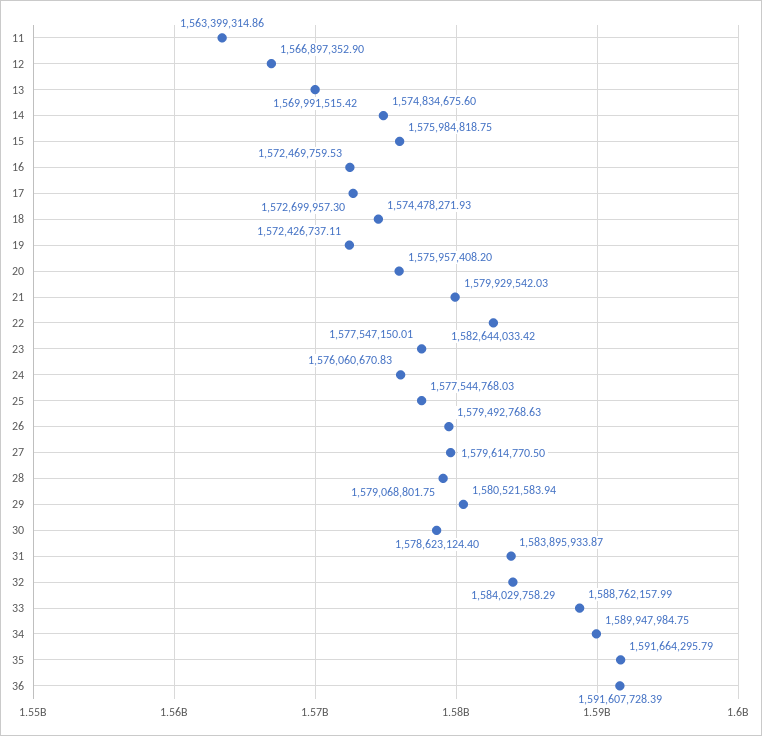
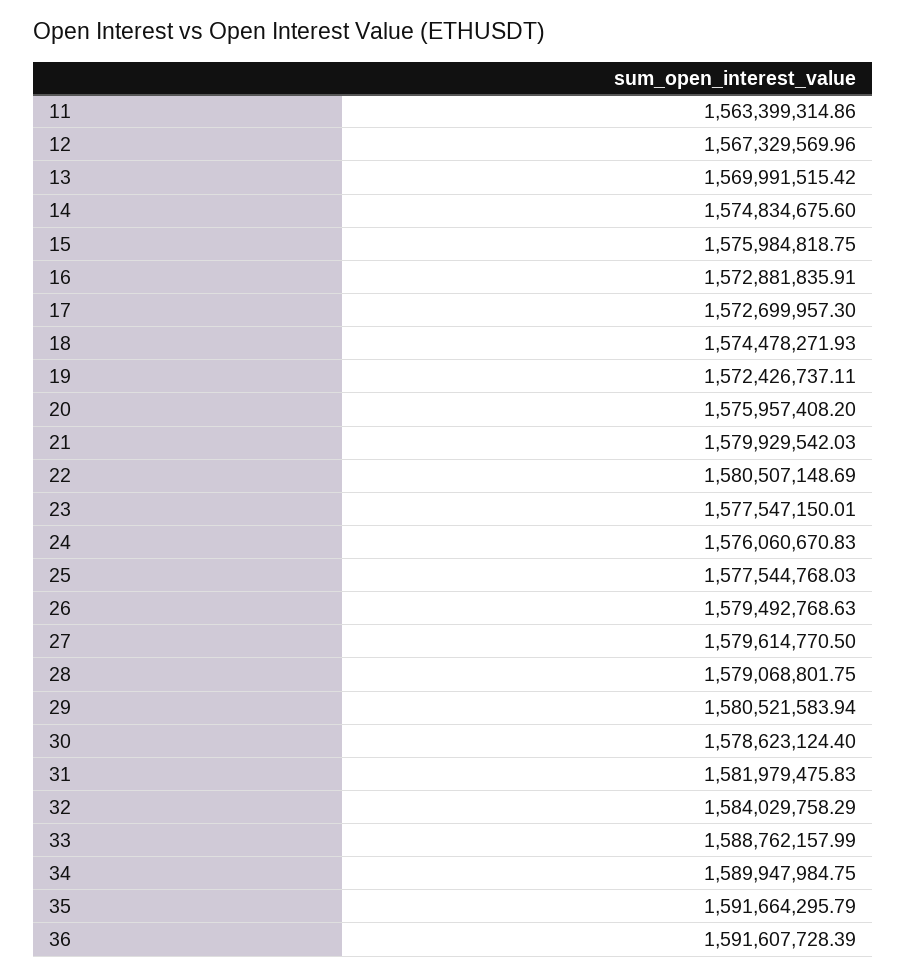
  {
    "11": 1563399314.86,
-   "12": 1566897352.9,
+   "12": 1567329569.96,
    "13": 1569991515.42,
    "14": 1574834675.6,
    "15": 1575984818.75,
-   "16": 1572469759.53,
+   "16": 1572881835.91,
    "17": 1572699957.3,
    "18": 1574478271.93,
    "19": 1572426737.11,
    "20": 1575957408.2,
    "21": 1579929542.03,
-   "22": 1582644033.42,
+   "22": 1580507148.69,
    "23": 1577547150.01,
    "24": 1576060670.83,
    "25": 1577544768.03,
    "26": 1579492768.63,
    "27": 1579614770.5,
    "28": 1579068801.75,
    "29": 1580521583.94,
    "30": 1578623124.4,
-   "31": 1583895933.87,
+   "31": 1581979475.83,
    "32": 1584029758.29,
    "33": 1588762157.99,
    "34": 1589947984.75,
    "35": 1591664295.79,
    "36": 1591607728.39
  }

